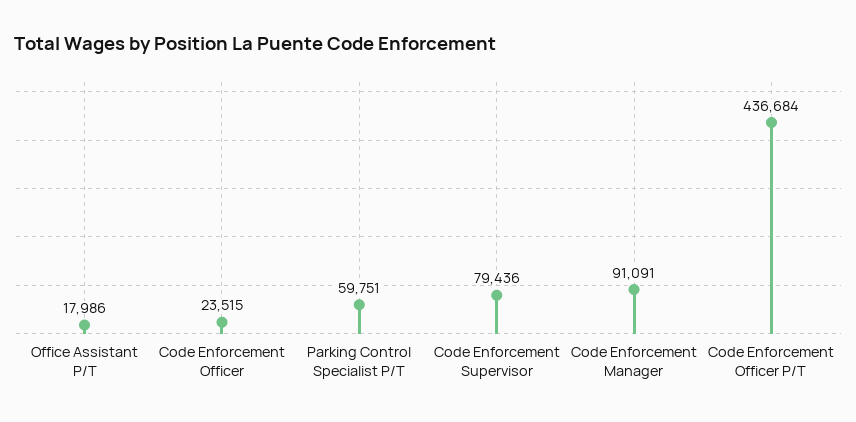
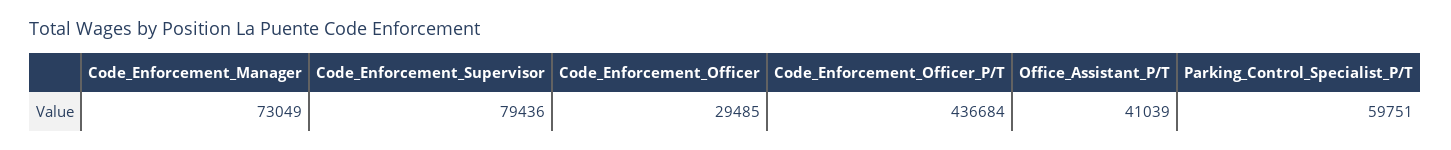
  {
-   "Office Assistant P/T": 17986,
+   "Office Assistant P/T": 41039,
-   "Code Enforcement Officer": 23515,
+   "Code Enforcement Officer": 29485,
    "Parking Control Specialist P/T": 59751,
    "Code Enforcement Supervisor": 79436,
-   "Code Enforcement Manager": 91091,
+   "Code Enforcement Manager": 73049,
    "Code Enforcement Officer P/T": 436684
  }

